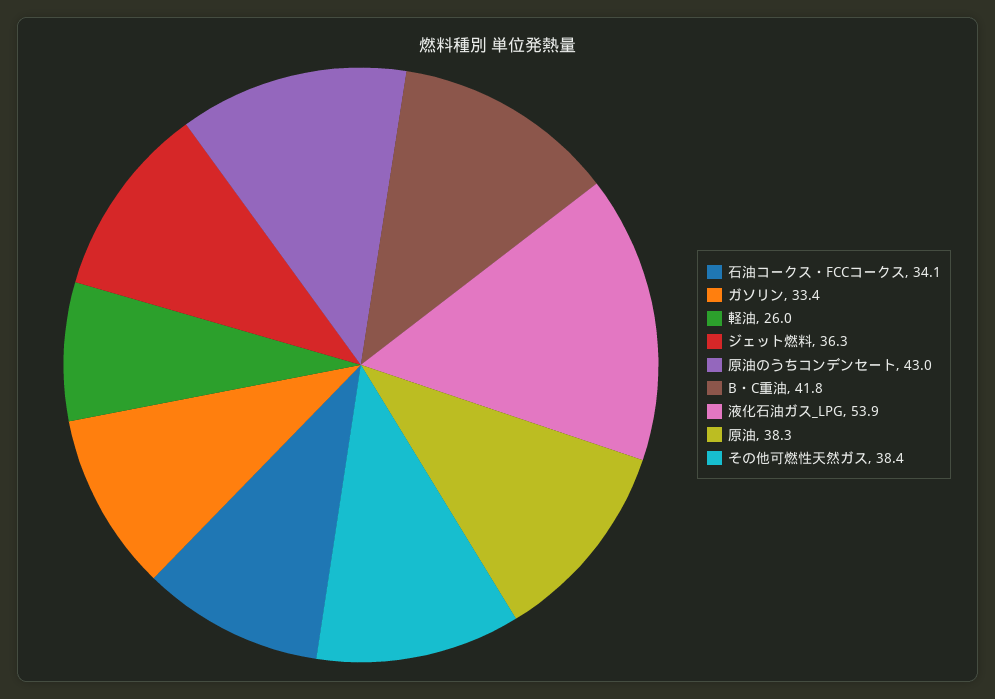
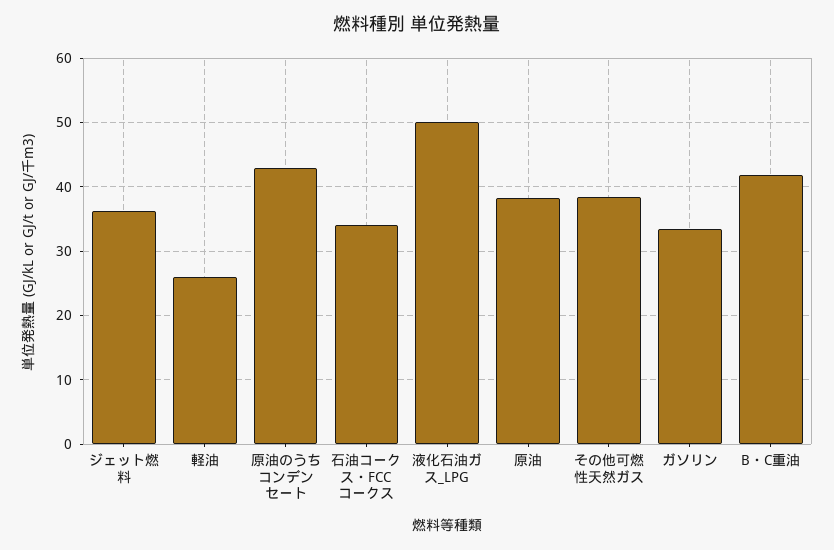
  {
    "石油コークス・FCCコークス": 34.1,
    "ガソリン": 33.4,
    "軽油": 26,
    "ジェット燃料": 36.3,
    "原油のうちコンデンセート": 43,
    "B・C重油": 41.8,
-   "液化石油ガス_LPG": 53.9,
+   "液化石油ガス_LPG": 50,
    "原油": 38.3,
    "その他可燃性天然ガス": 38.4
  }

